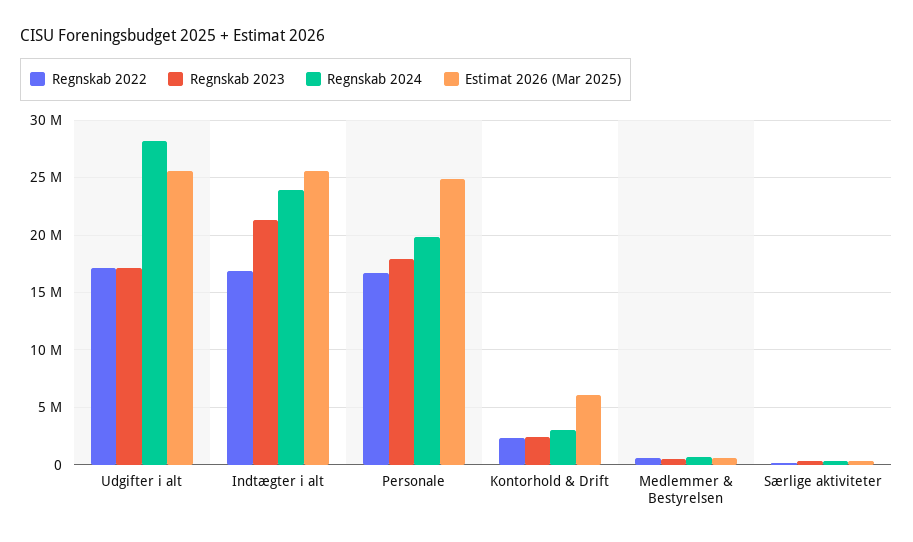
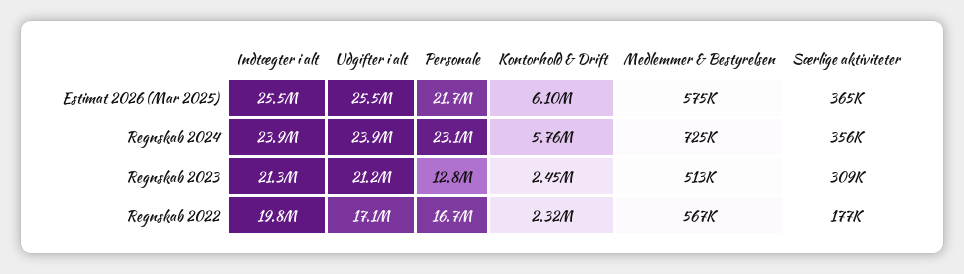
  {
    "Regnskab 2022": {
      "Udgifter i alt": 17100000,
-     "Indtægter i alt": 17000000,
+     "Indtægter i alt": 19800000,
      "Personale": 16700000,
      "Kontorhold & Drift": 2320000,
      "Medlemmer & Bestyrelsen": 567000,
      "Særlige aktiviteter": 177000
    },
    "Regnskab 2023": {
-     "Udgifter i alt": 17000000,
+     "Udgifter i alt": 21200000,
      "Indtægter i alt": 21300000,
-     "Personale": 18000000,
+     "Personale": 12800000,
      "Kontorhold & Drift": 2450000,
      "Medlemmer & Bestyrelsen": 513000,
      "Særlige aktiviteter": 309000
    },
    "Regnskab 2024": {
-     "Udgifter i alt": 28000000,
+     "Udgifter i alt": 23900000,
      "Indtægter i alt": 23900000,
-     "Personale": 20000000,
+     "Personale": 23100000,
-     "Kontorhold & Drift": 3000000,
+     "Kontorhold & Drift": 5760000,
      "Medlemmer & Bestyrelsen": 725000,
      "Særlige aktiviteter": 356000
    },
    "Estimat 2026 (Mar 2025)": {
      "Udgifter i alt": 25500000,
      "Indtægter i alt": 25500000,
-     "Personale": 25000000,
+     "Personale": 21700000,
      "Kontorhold & Drift": 6100000,
      "Medlemmer & Bestyrelsen": 575000,
      "Særlige aktiviteter": 365000
    }
  }

